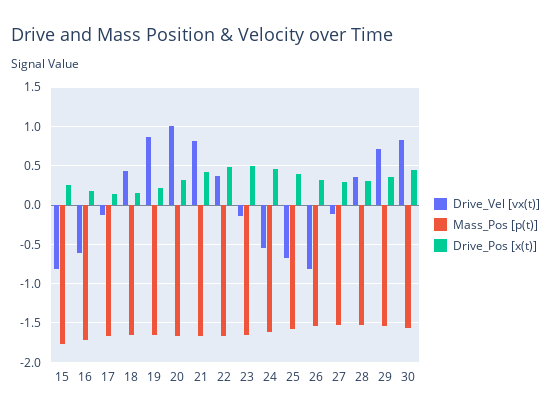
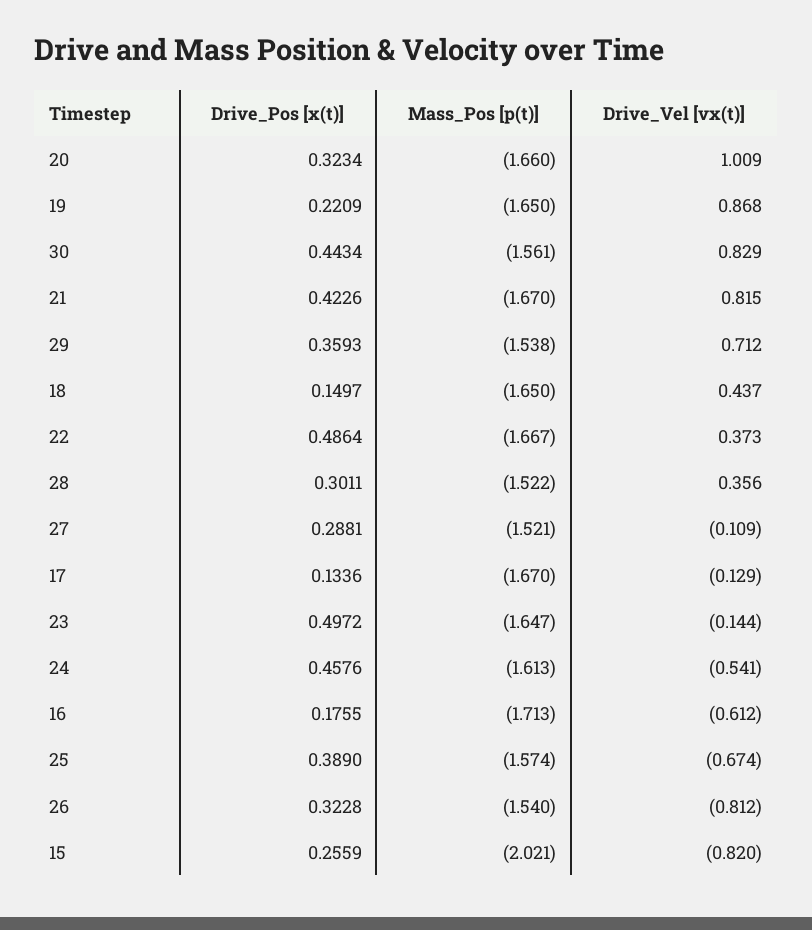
  {
    "Drive_Vel [vx(t)]": {
      "15": -0.82,
      "16": -0.612,
      "17": -0.129,
      "18": 0.437,
      "19": 0.868,
      "20": 1.009,
      "21": 0.815,
      "22": 0.373,
      "23": -0.144,
      "24": -0.541,
      "25": -0.674,
      "26": -0.812,
      "27": -0.109,
      "28": 0.356,
      "29": 0.712,
      "30": 0.829
    },
    "Mass_Pos [p(t)]": {
-     "15": -1.8,
+     "15": -2.021,
      "16": -1.713,
      "17": -1.67,
      "18": -1.65,
      "19": -1.65,
      "20": -1.66,
      "21": -1.67,
      "22": -1.667,
      "23": -1.647,
      "24": -1.613,
      "25": -1.574,
      "26": -1.54,
      "27": -1.521,
      "28": -1.522,
      "29": -1.538,
      "30": -1.561
    },
    "Drive_Pos [x(t)]": {
      "15": 0.2559,
      "16": 0.1755,
      "17": 0.1336,
      "18": 0.1497,
      "19": 0.2209,
      "20": 0.3234,
      "21": 0.4226,
      "22": 0.4864,
      "23": 0.4972,
      "24": 0.4576,
      "25": 0.389,
      "26": 0.3228,
      "27": 0.2881,
      "28": 0.3011,
      "29": 0.3593,
      "30": 0.4434
    }
  }

